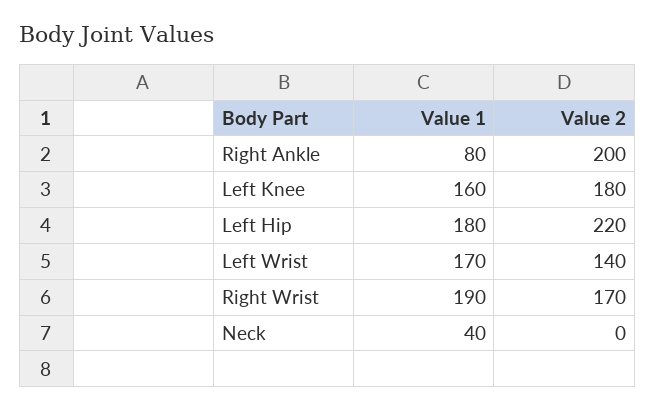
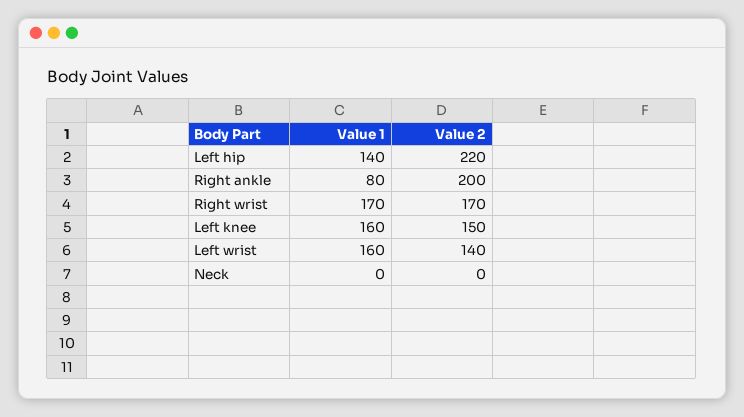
  {
    "Value 1": {
      "Right Ankle": 80,
      "Left Knee": 160,
-     "Left Hip": 180,
+     "Left Hip": 140,
-     "Left Wrist": 170,
+     "Left Wrist": 160,
-     "Right Wrist": 190,
+     "Right Wrist": 170,
-     "Neck": 40
+     "Neck": 0
    },
    "Value 2": {
      "Right Ankle": 200,
-     "Left Knee": 180,
+     "Left Knee": 150,
      "Left Hip": 220,
      "Left Wrist": 140,
      "Right Wrist": 170,
      "Neck": 0
    }
  }

